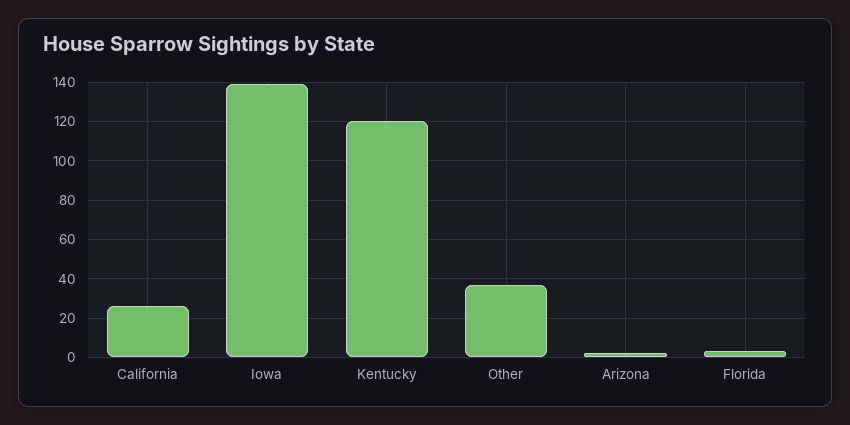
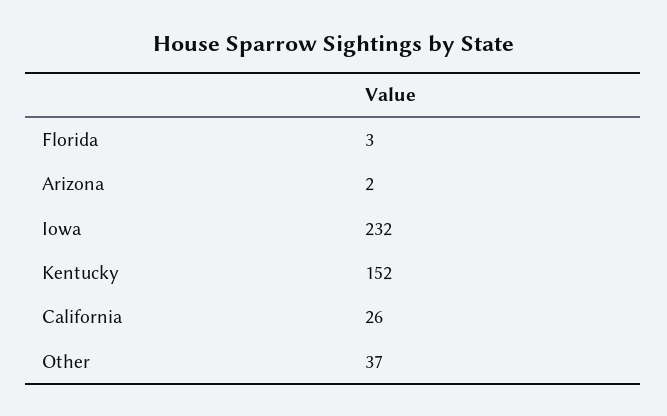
  {
    "California": 26,
-   "Iowa": 140,
+   "Iowa": 232,
-   "Kentucky": 120,
+   "Kentucky": 152,
    "Other": 37,
    "Arizona": 2,
    "Florida": 3
  }

